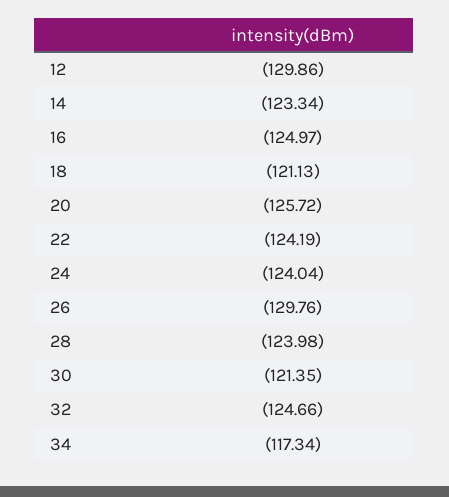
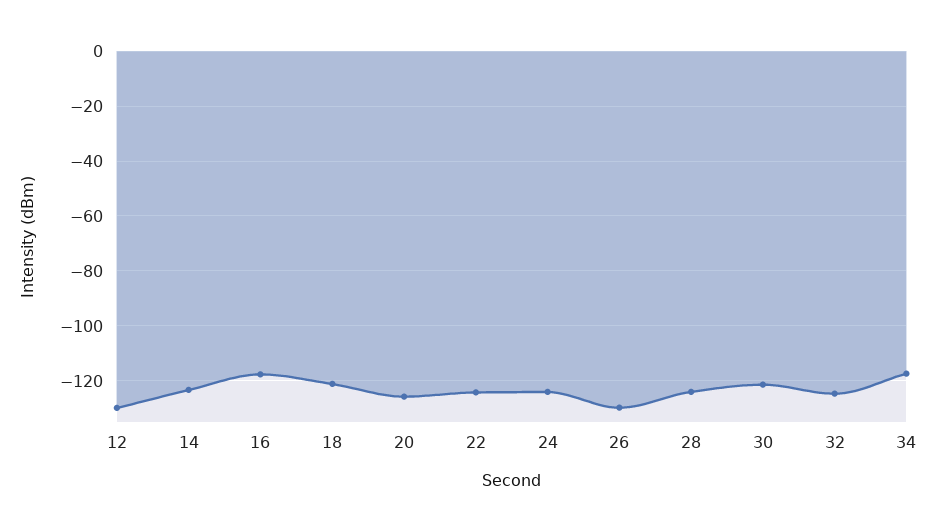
  {
    "12": -129.86,
    "14": -123.34,
-   "16": -124.97,
+   "16": -117.5,
    "18": -121.13,
    "20": -125.72,
    "22": -124.19,
    "24": -124.04,
    "26": -129.76,
    "28": -123.98,
    "30": -121.35,
    "32": -124.66,
    "34": -117.34
  }

